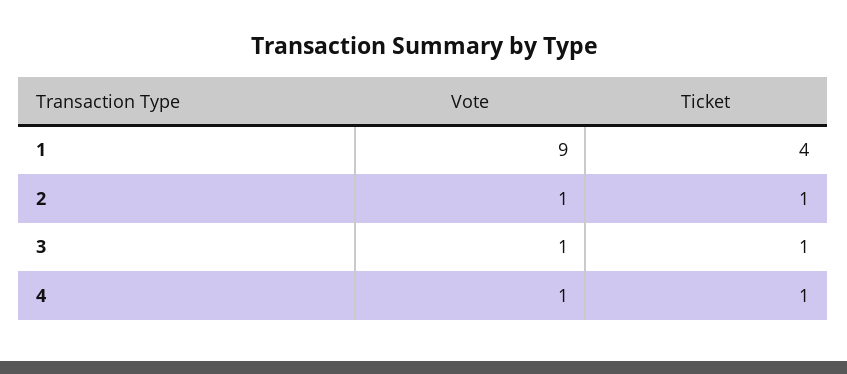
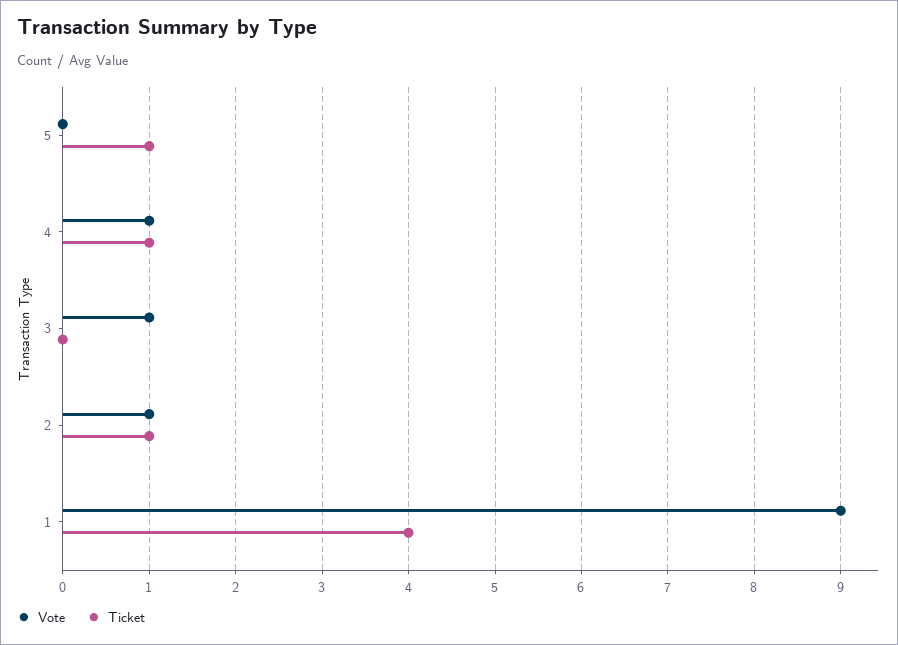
  {
    "Vote": {
      "1": 9,
      "2": 1,
      "3": 1,
-     "4": 1
+     "4": 1,
+     "5": 0
    },
    "Ticket": {
      "1": 4,
      "2": 1,
-     "3": 1,
+     "3": 0,
-     "4": 1
+     "4": 1,
+     "5": 1
    }
  }

